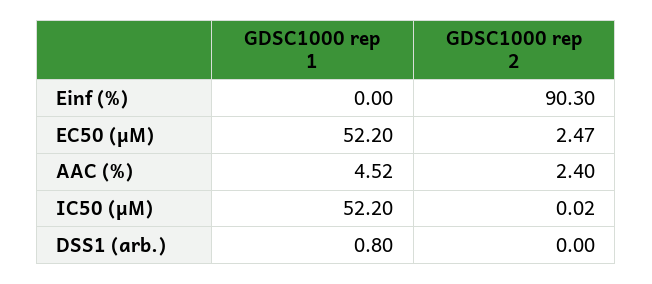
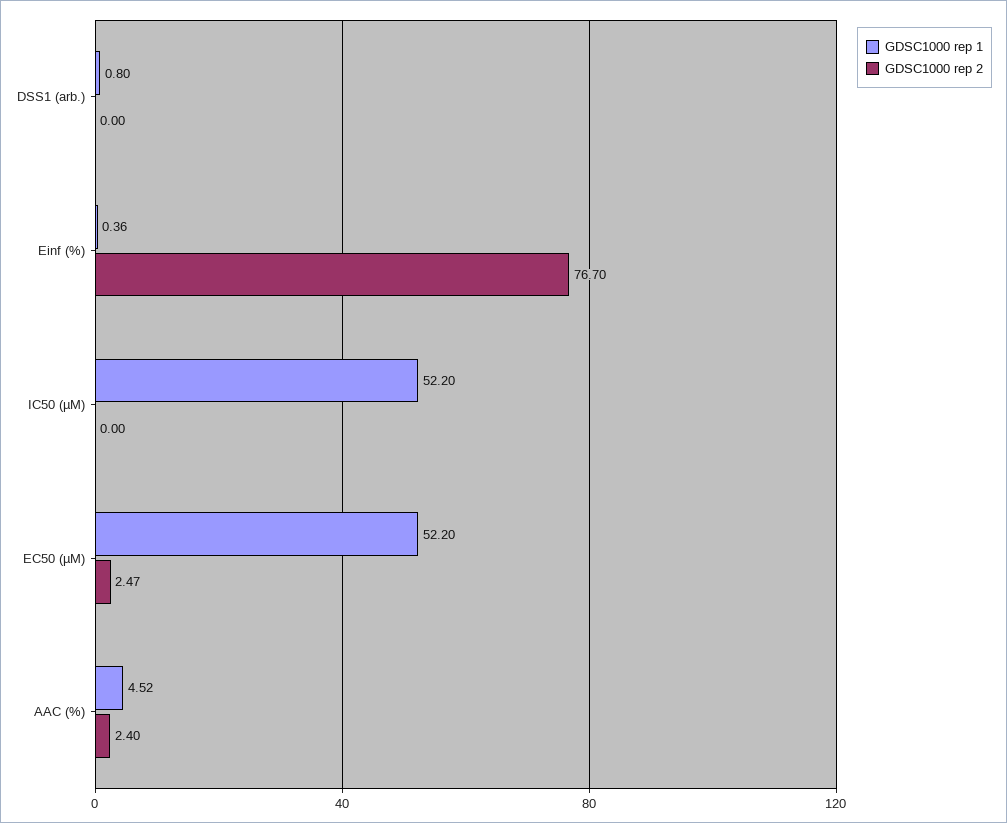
  {
    "GDSC1000 rep 1": {
-     "Einf (%)": 0,
+     "Einf (%)": 0.36,
      "EC50 (µM)": 52.2,
      "AAC (%)": 4.52,
      "IC50 (µM)": 52.2,
      "DSS1 (arb.)": 0.8
    },
    "GDSC1000 rep 2": {
-     "Einf (%)": 90.3,
+     "Einf (%)": 76.7,
      "EC50 (µM)": 2.47,
      "AAC (%)": 2.4,
-     "IC50 (µM)": 0.02,
+     "IC50 (µM)": 0,
      "DSS1 (arb.)": 0
    }
  }

